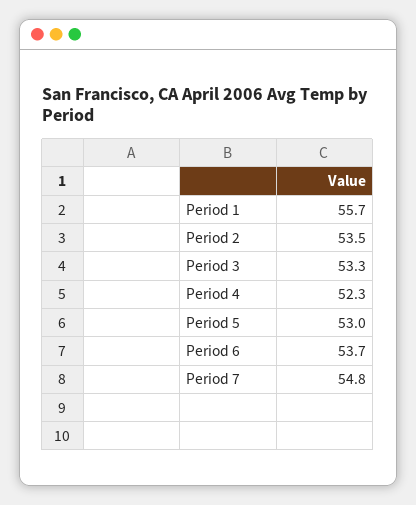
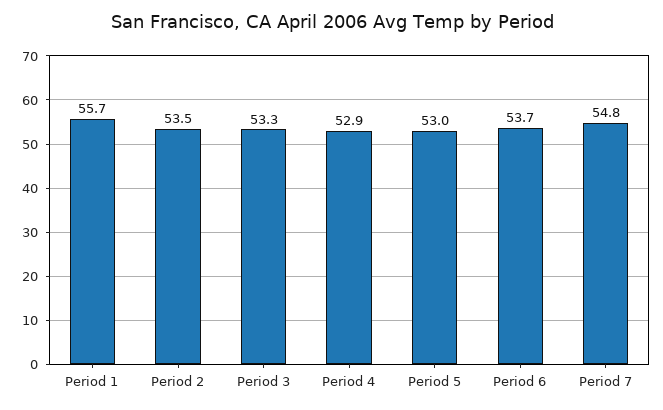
  {
    "Period 1": 55.7,
    "Period 2": 53.5,
    "Period 3": 53.3,
-   "Period 4": 52.3,
+   "Period 4": 52.9,
    "Period 5": 53,
    "Period 6": 53.7,
    "Period 7": 54.8
  }

